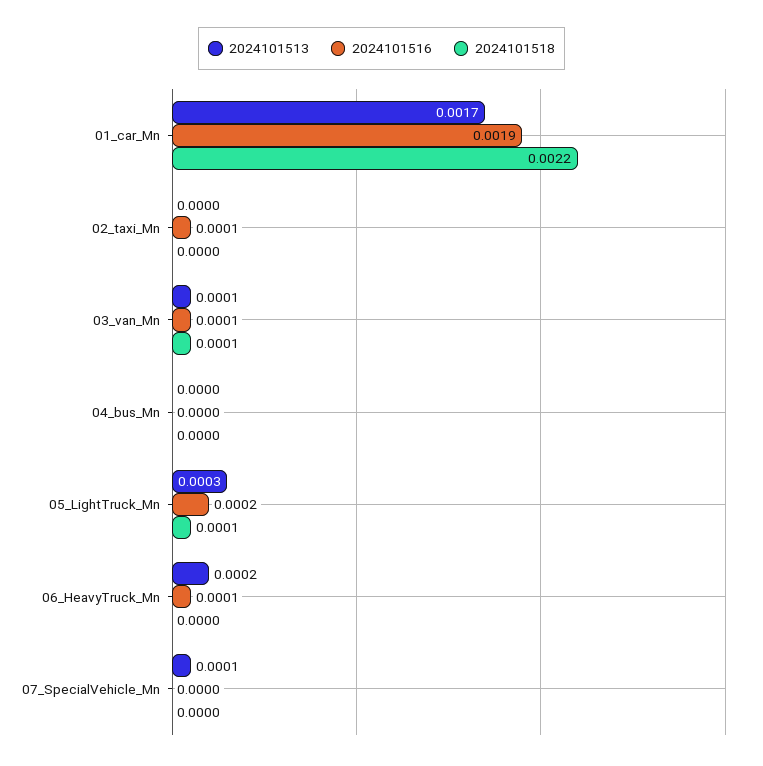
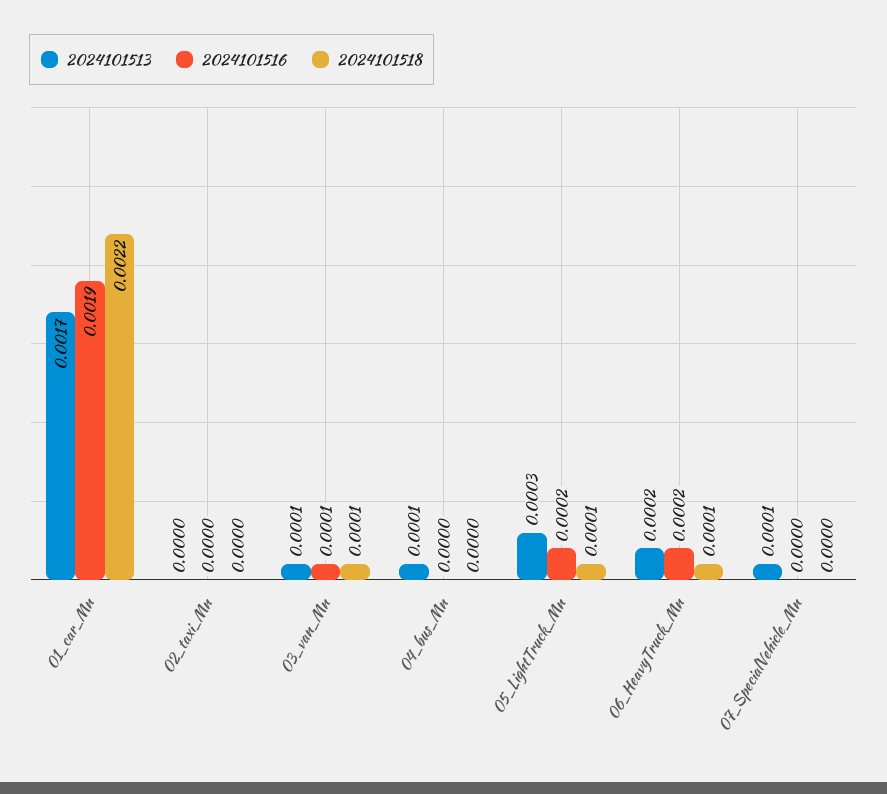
  {
    "2024101513": {
      "01_car_Mn": 0.0017,
      "02_taxi_Mn": 0,
      "03_van_Mn": 0.0001,
-     "04_bus_Mn": 0,
+     "04_bus_Mn": 0.0001,
      "05_LightTruck_Mn": 0.0003,
      "06_HeavyTruck_Mn": 0.0002,
      "07_SpecialVehicle_Mn": 0.0001
    },
    "2024101516": {
      "01_car_Mn": 0.0019,
-     "02_taxi_Mn": 0.0001,
+     "02_taxi_Mn": 0,
      "03_van_Mn": 0.0001,
      "04_bus_Mn": 0,
      "05_LightTruck_Mn": 0.0002,
-     "06_HeavyTruck_Mn": 0.0001,
+     "06_HeavyTruck_Mn": 0.0002,
      "07_SpecialVehicle_Mn": 0
    },
    "2024101518": {
      "01_car_Mn": 0.0022,
      "02_taxi_Mn": 0,
      "03_van_Mn": 0.0001,
      "04_bus_Mn": 0,
      "05_LightTruck_Mn": 0.0001,
-     "06_HeavyTruck_Mn": 0,
+     "06_HeavyTruck_Mn": 0.0001,
      "07_SpecialVehicle_Mn": 0
    }
  }

